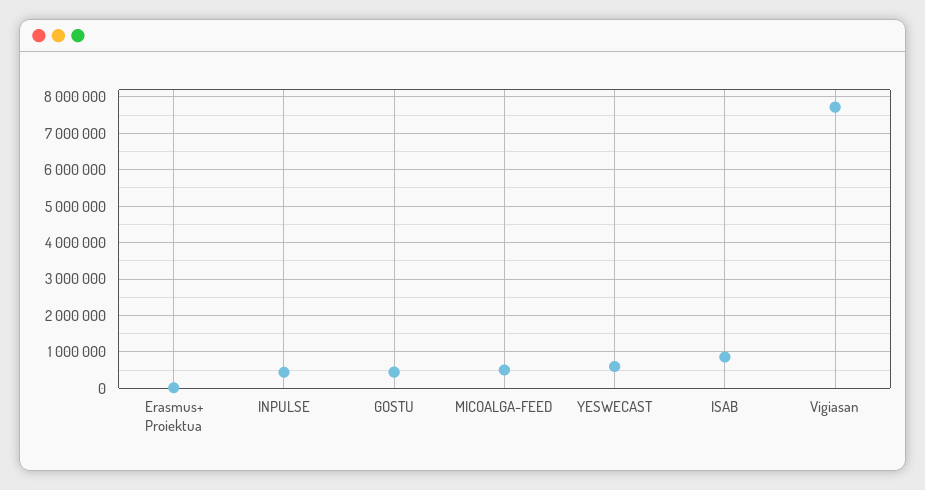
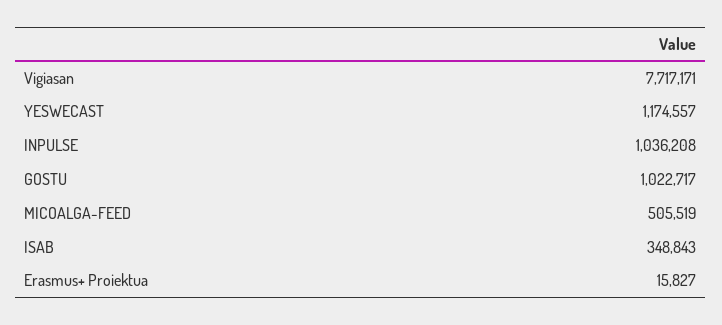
  {
    "Erasmus+ Proiektua": 15827,
-   "INPULSE": 400000,
+   "INPULSE": 1036208,
-   "GOSTU": 400000,
+   "GOSTU": 1022717,
    "MICOALGA-FEED": 505519,
-   "YESWECAST": 600000,
+   "YESWECAST": 1174557,
-   "ISAB": 800000,
+   "ISAB": 348843,
    "Vigiasan": 7717171
  }

